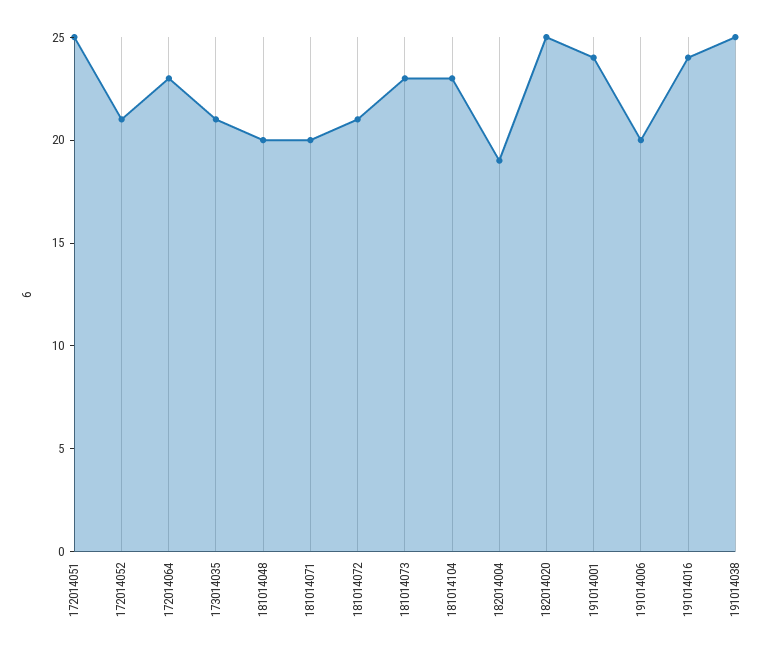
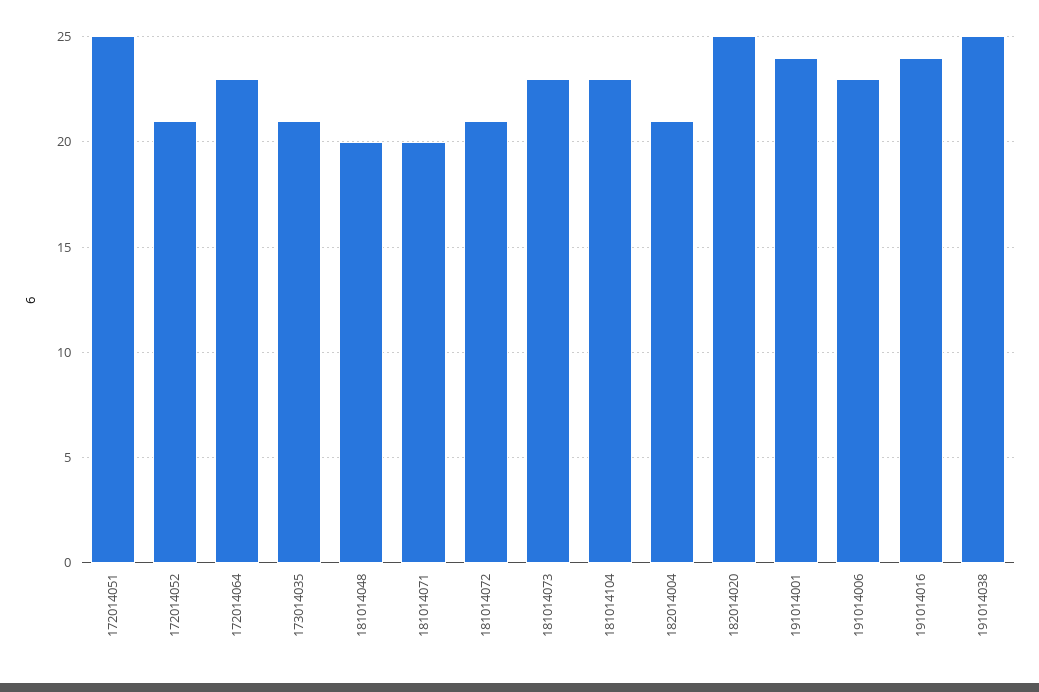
  {
    "172014051": 25,
    "172014052": 21,
    "172014064": 23,
    "173014035": 21,
    "181014048": 20,
    "181014071": 20,
    "181014072": 21,
    "181014073": 23,
    "181014104": 23,
-   "182014004": 19,
+   "182014004": 21,
    "182014020": 25,
    "191014001": 24,
-   "191014006": 20,
+   "191014006": 23,
    "191014016": 24,
    "191014038": 25
  }

